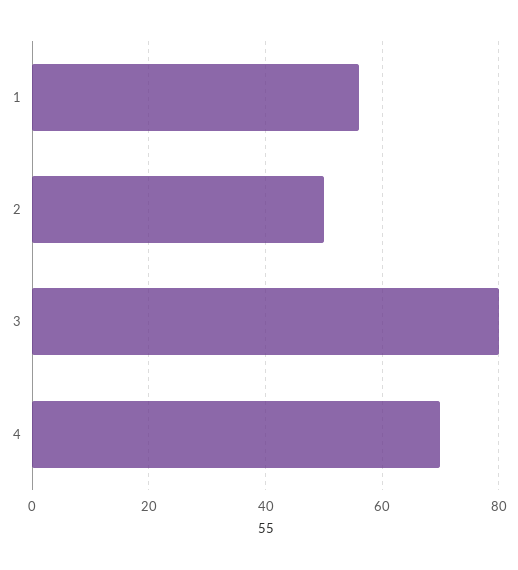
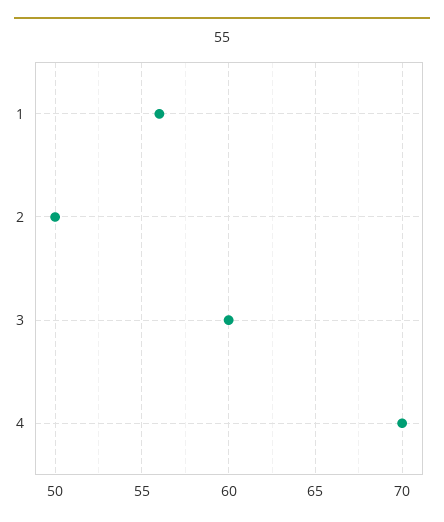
  {
    "1": 56,
    "2": 50,
-   "3": 80,
+   "3": 60,
    "4": 70
  }

